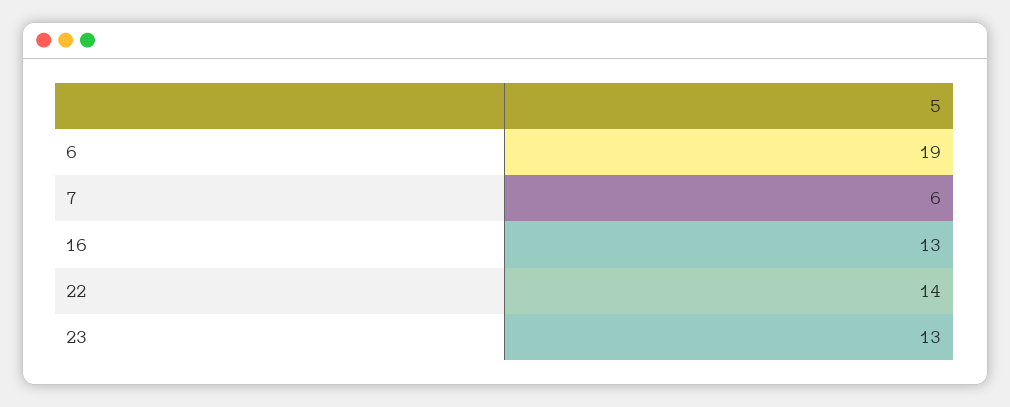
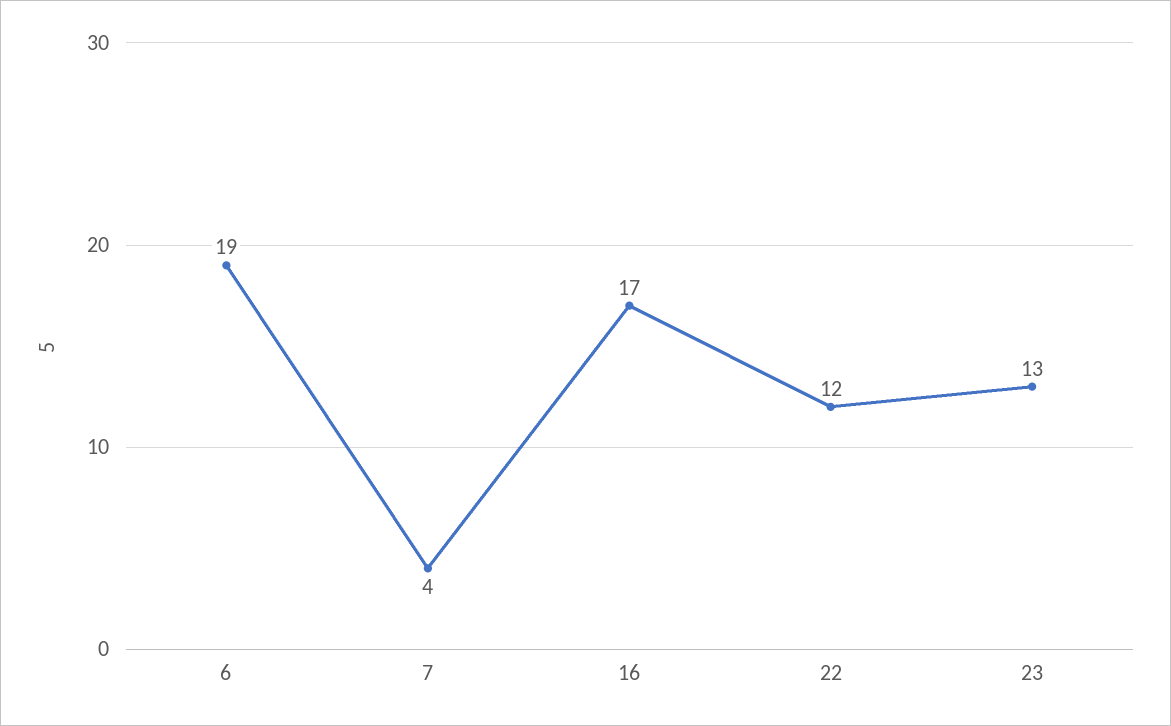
  {
    "6": 19,
-   "7": 6,
+   "7": 4,
-   "16": 13,
+   "16": 17,
-   "22": 14,
+   "22": 12,
    "23": 13
  }

